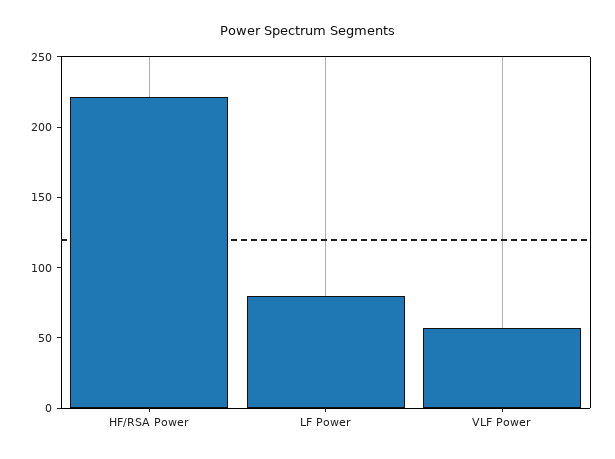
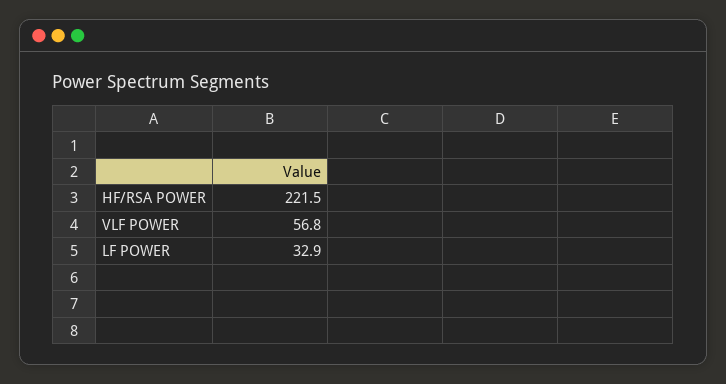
  {
    "HF/RSA Power": 221.5,
-   "LF Power": 80,
+   "LF Power": 32.9,
    "VLF Power": 56.8
  }

